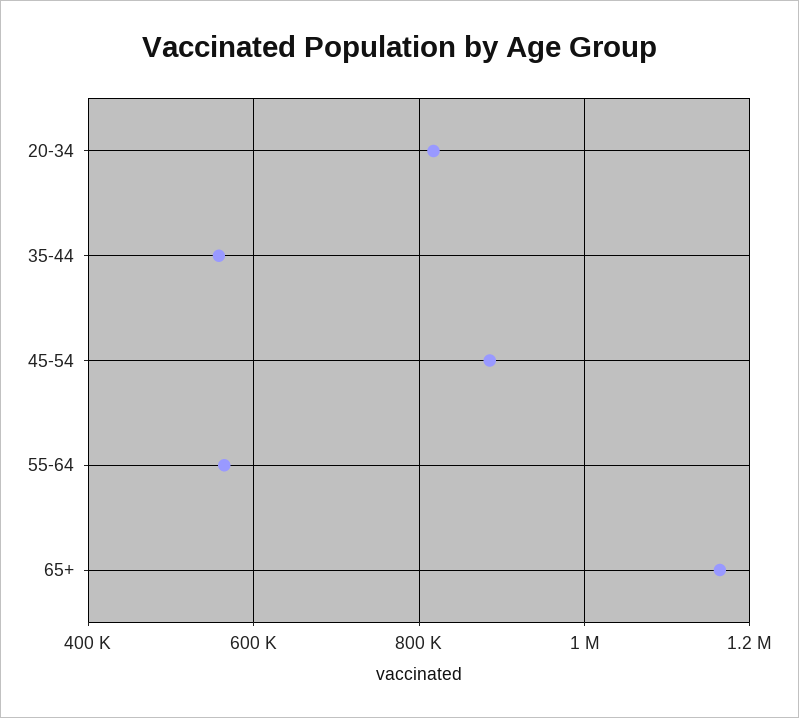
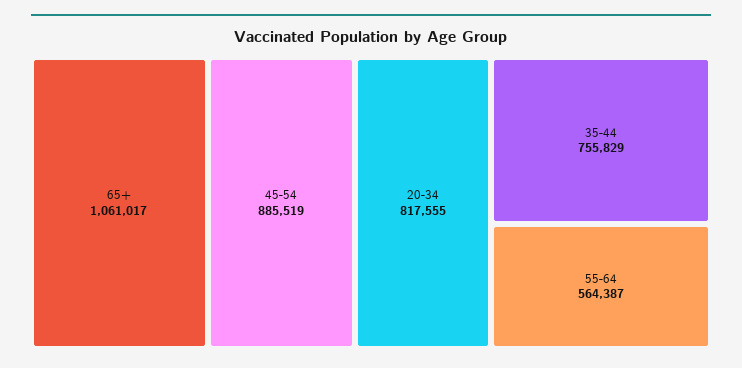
  {
    "20-34": 817555,
-   "35-44": 560000,
+   "35-44": 755829,
    "45-54": 885519,
    "55-64": 564387,
-   "65+": 1160000
+   "65+": 1061017
  }

